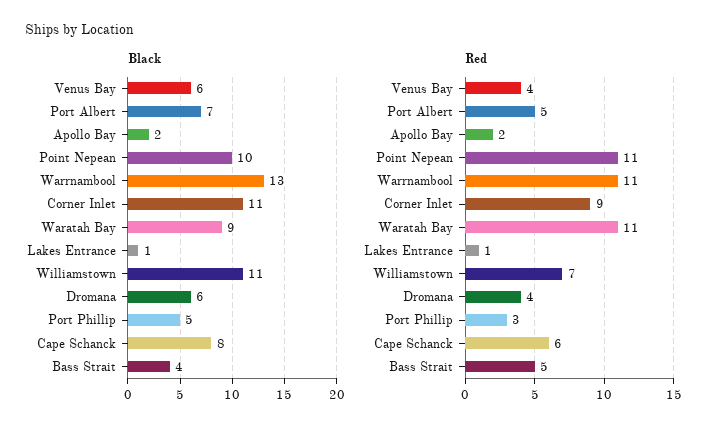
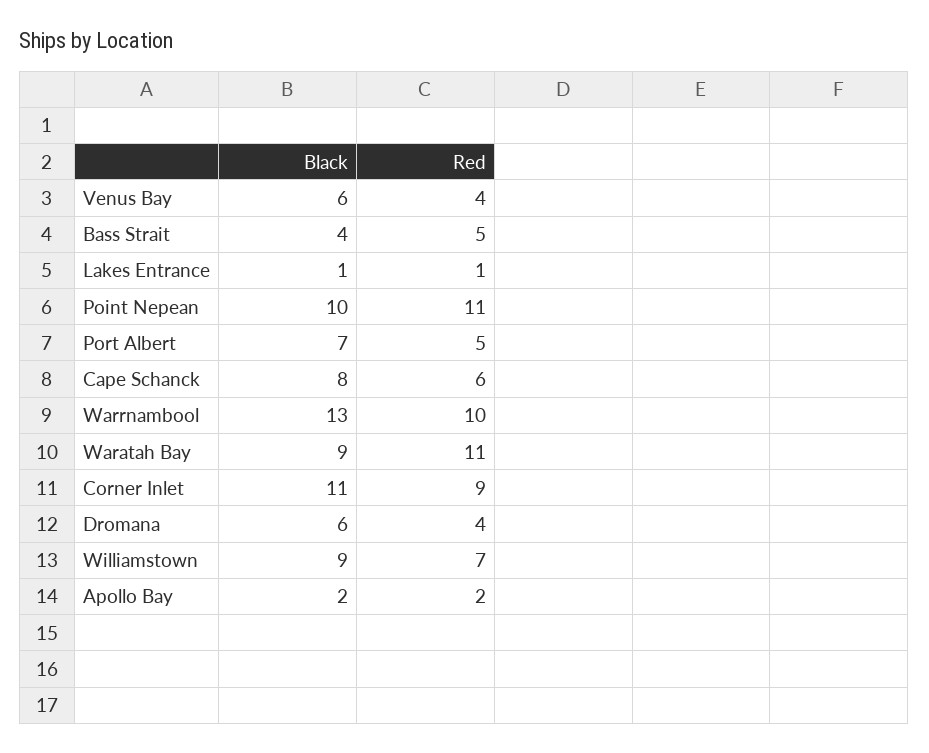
  {
    "Black": {
      "Venus Bay": 6,
      "Port Albert": 7,
      "Apollo Bay": 2,
      "Point Nepean": 10,
      "Warrnambool": 13,
      "Corner Inlet": 11,
      "Waratah Bay": 9,
      "Lakes Entrance": 1,
-     "Williamstown": 11,
+     "Williamstown": 9,
      "Dromana": 6,
-     "Port Phillip": 5,
      "Cape Schanck": 8,
      "Bass Strait": 4
    },
    "Red": {
      "Venus Bay": 4,
      "Port Albert": 5,
      "Apollo Bay": 2,
      "Point Nepean": 11,
-     "Warrnambool": 11,
+     "Warrnambool": 10,
      "Corner Inlet": 9,
      "Waratah Bay": 11,
      "Lakes Entrance": 1,
      "Williamstown": 7,
      "Dromana": 4,
-     "Port Phillip": 3,
      "Cape Schanck": 6,
      "Bass Strait": 5
    }
  }

